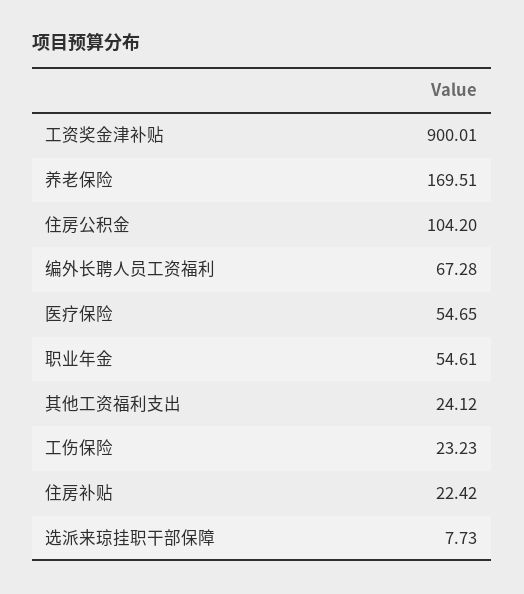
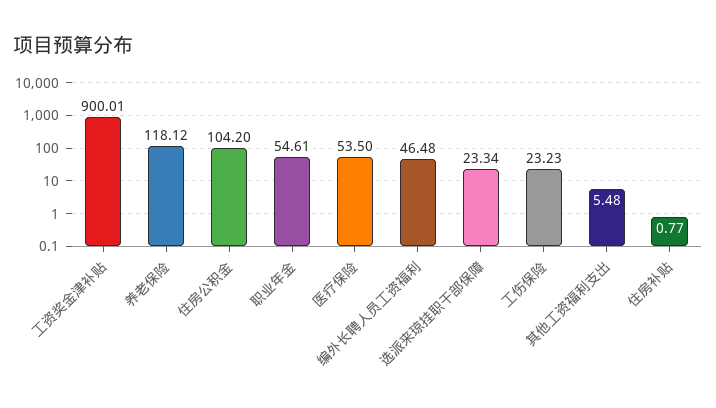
  {
    "工资奖金津补贴": 900.01,
-   "养老保险": 169.51,
+   "养老保险": 118.12,
    "住房公积金": 104.2,
-   "编外长聘人员工资福利": 67.28,
+   "编外长聘人员工资福利": 46.48,
-   "医疗保险": 54.65,
+   "医疗保险": 53.5,
    "职业年金": 54.61,
-   "其他工资福利支出": 24.12,
+   "其他工资福利支出": 5.48,
    "工伤保险": 23.23,
-   "住房补贴": 22.42,
+   "住房补贴": 0.77,
-   "选派来琼挂职干部保障": 7.73
+   "选派来琼挂职干部保障": 23.34
  }

